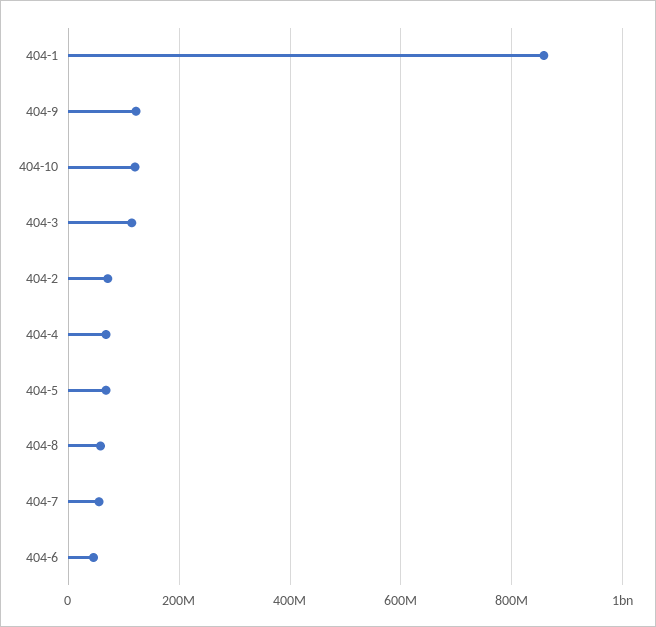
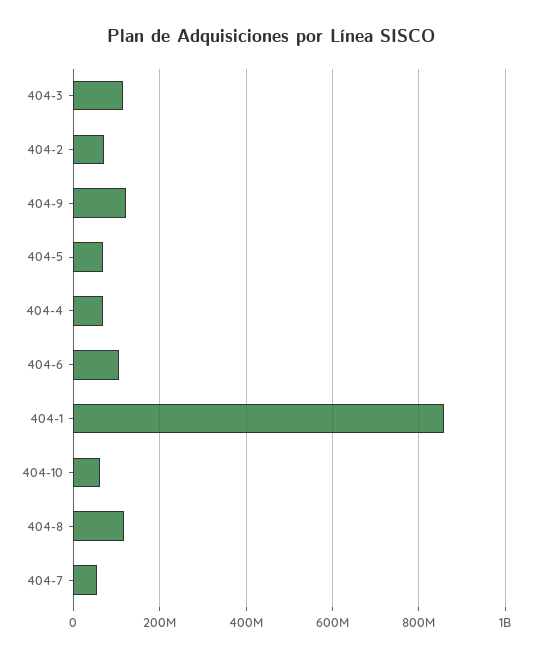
  {
    "404-1": 860000000,
    "404-9": 120000000,
-   "404-10": 120000000,
+   "404-10": 60000000,
    "404-3": 120000000,
    "404-2": 80000000,
    "404-4": 60000000,
    "404-5": 60000000,
-   "404-8": 60000000,
+   "404-8": 120000000,
    "404-7": 60000000,
-   "404-6": 40000000
+   "404-6": 100000000
  }

